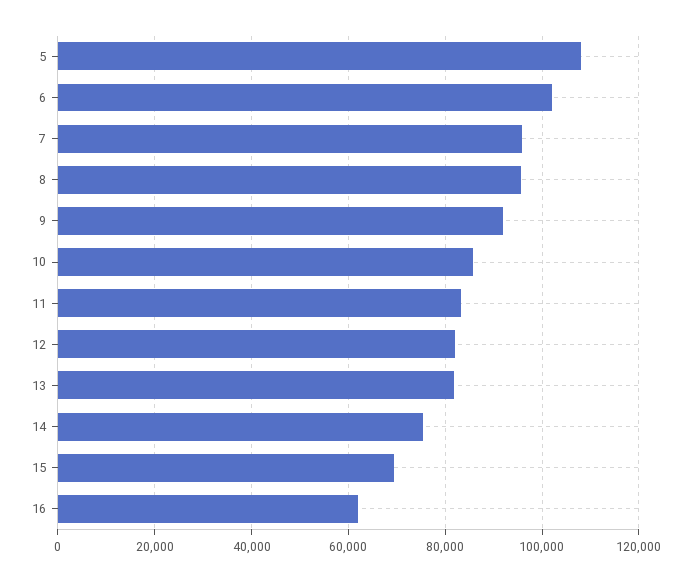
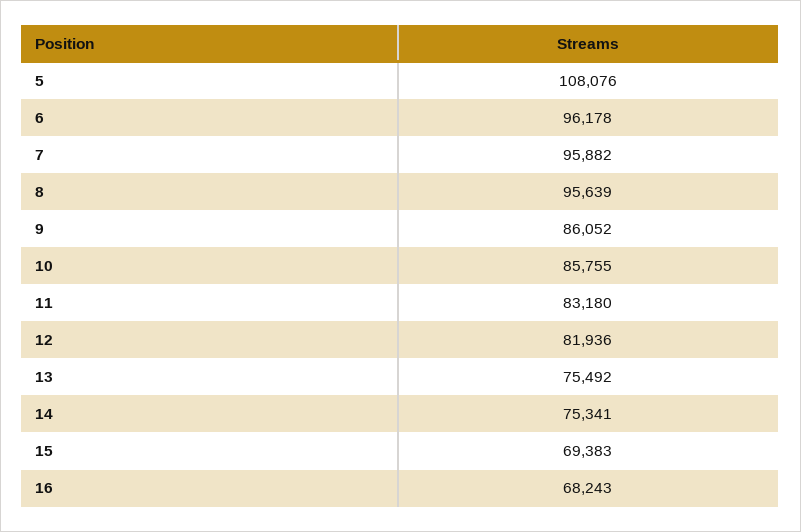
  {
    "5": 108076,
-   "6": 102000,
+   "6": 96178,
    "7": 95882,
    "8": 95639,
-   "9": 92000,
+   "9": 86052,
    "10": 85755,
    "11": 83180,
    "12": 81936,
-   "13": 82000,
+   "13": 75492,
    "14": 75341,
    "15": 69383,
-   "16": 62000
+   "16": 68243
  }

